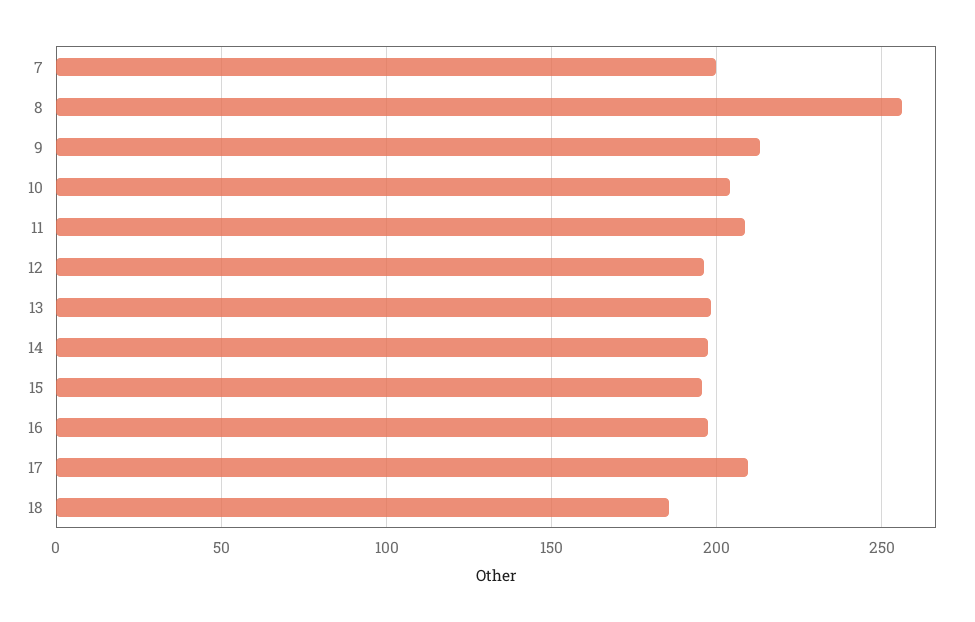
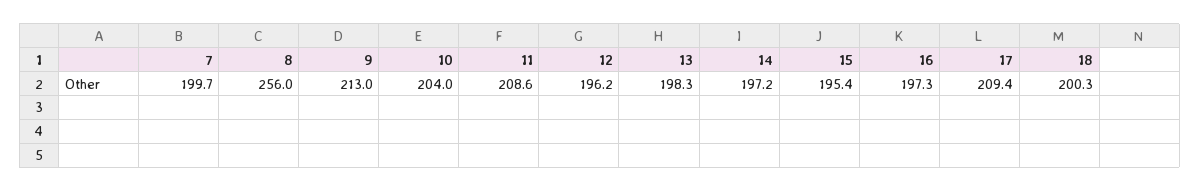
  {
    "7": 199.7,
    "8": 256,
    "9": 213,
    "10": 204,
    "11": 208.6,
    "12": 196.2,
    "13": 198.3,
    "14": 197.2,
    "15": 195.4,
    "16": 197.3,
    "17": 209.4,
-   "18": 185
+   "18": 200.3
  }

